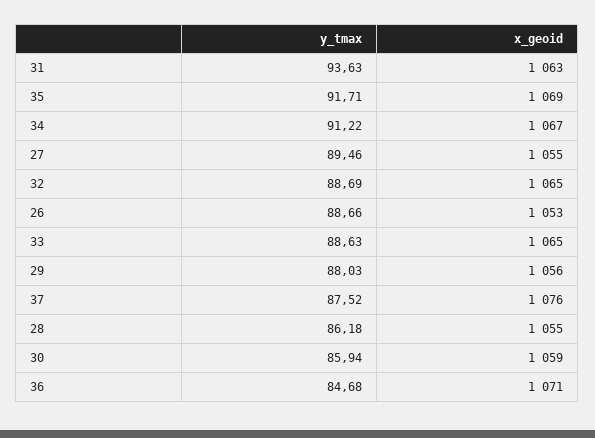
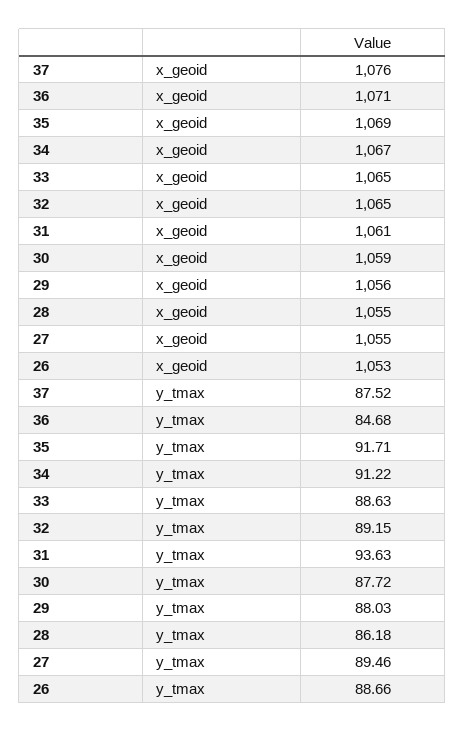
  {
    "y_tmax": {
      "31": 93.63,
      "35": 91.71,
      "34": 91.22,
      "27": 89.46,
-     "32": 88.69,
+     "32": 89.15,
      "26": 88.66,
      "33": 88.63,
      "29": 88.03,
      "37": 87.52,
      "28": 86.18,
-     "30": 85.94,
+     "30": 87.72,
      "36": 84.68
    },
    "x_geoid": {
-     "31": 1063,
+     "31": 1061,
      "35": 1069,
      "34": 1067,
      "27": 1055,
      "32": 1065,
      "26": 1053,
      "33": 1065,
      "29": 1056,
      "37": 1076,
      "28": 1055,
      "30": 1059,
      "36": 1071
    }
  }

